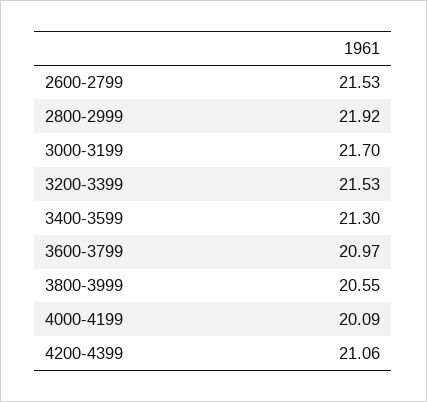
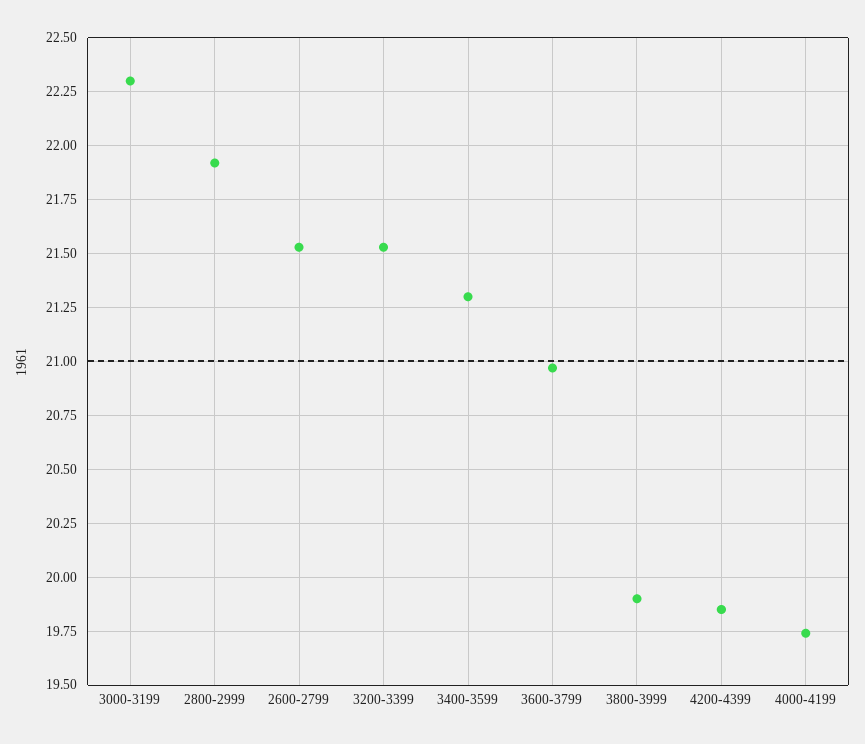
  {
    "2600-2799": 21.53,
    "2800-2999": 21.92,
-   "3000-3199": 21.7,
+   "3000-3199": 22.3,
    "3200-3399": 21.53,
    "3400-3599": 21.3,
    "3600-3799": 20.97,
-   "3800-3999": 20.55,
+   "3800-3999": 19.9,
-   "4000-4199": 20.09,
+   "4000-4199": 19.75,
-   "4200-4399": 21.06
+   "4200-4399": 19.85
  }

